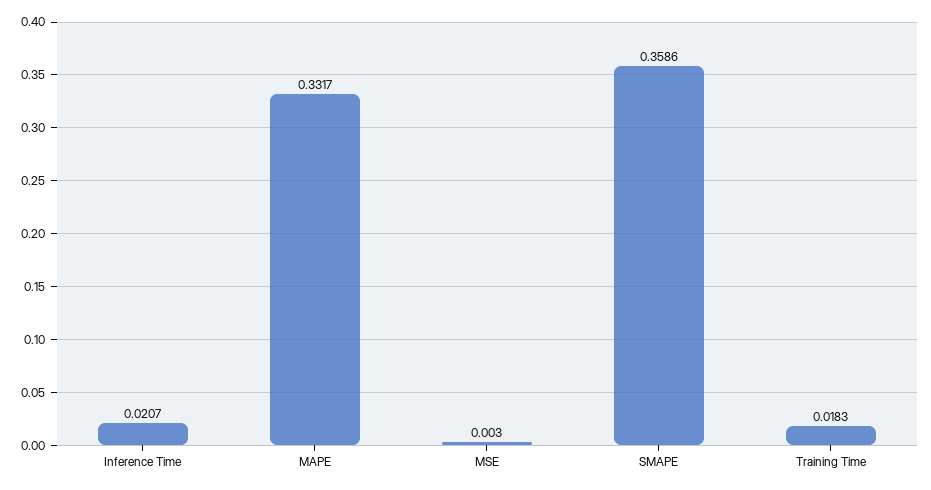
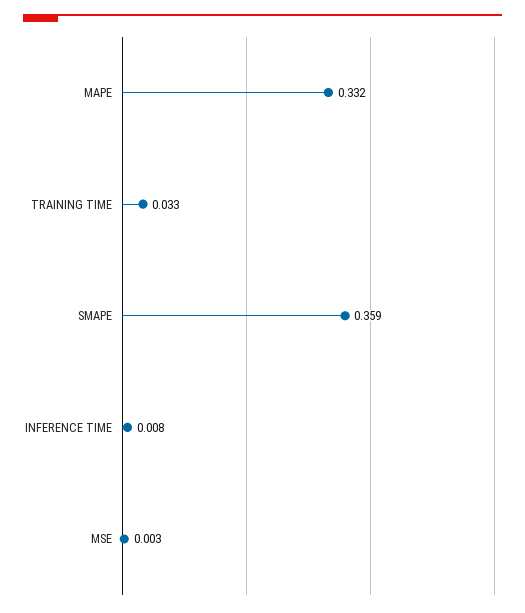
  {
-   "Inference Time": 0.0207,
+   "Inference Time": 0.008,
    "MAPE": 0.3317,
    "MSE": 0.003,
    "SMAPE": 0.3586,
-   "Training Time": 0.0183
+   "Training Time": 0.033
  }

